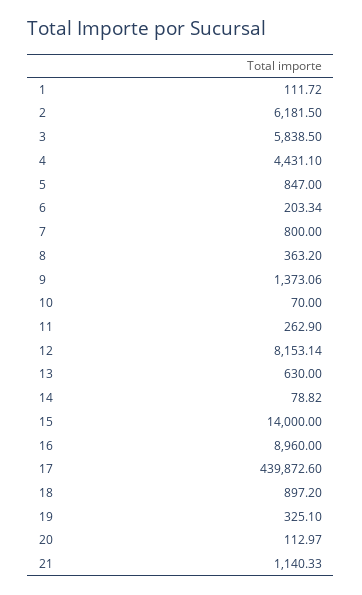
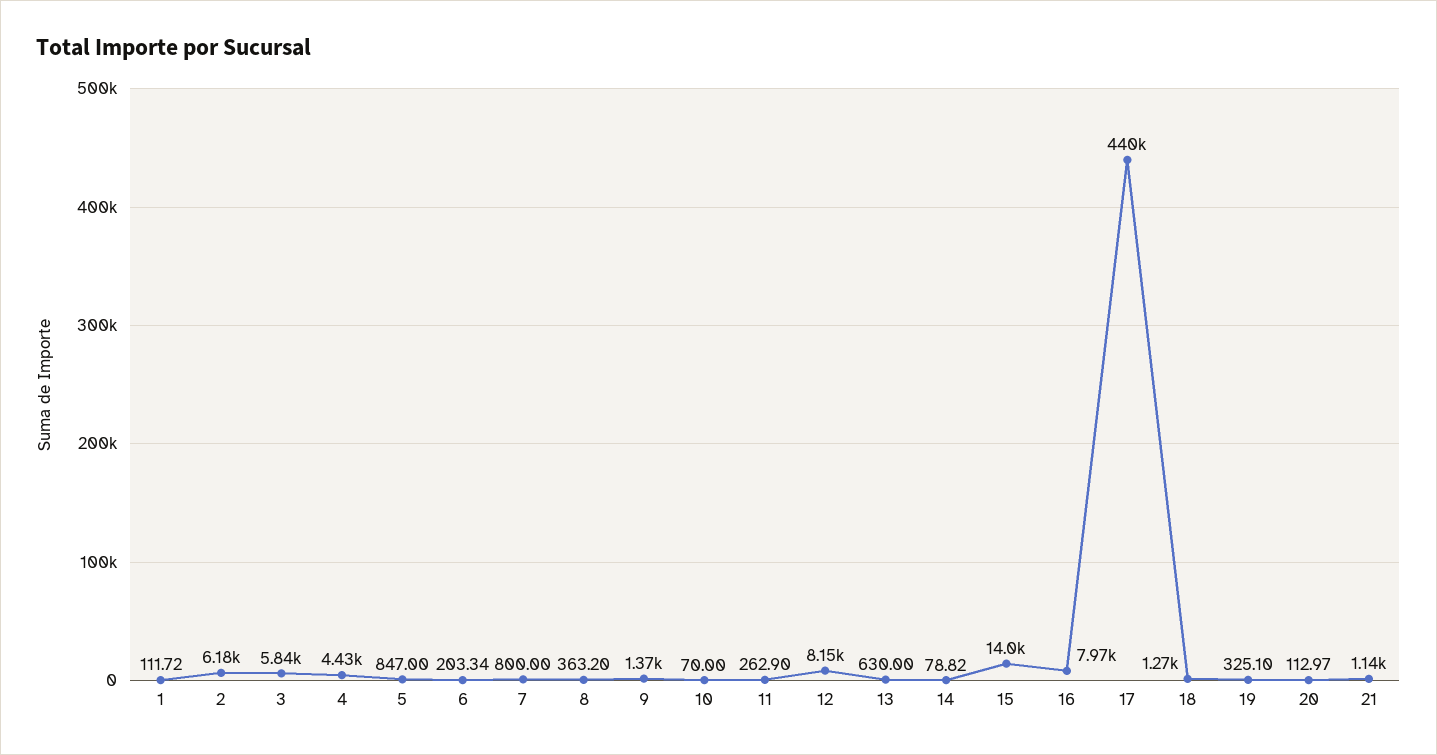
  {
    "1": 111.72,
    "2": 6181.5,
    "3": 5838.5,
    "4": 4431.1,
    "5": 847,
    "6": 203.34,
    "7": 800,
    "8": 363.2,
    "9": 1373.06,
    "10": 70,
    "11": 262.9,
    "12": 8153.14,
    "13": 630,
    "14": 78.82,
    "15": 14000,
-   "16": 8960,
+   "16": 7970,
    "17": 439872.6,
-   "18": 897.2,
+   "18": 1270,
    "19": 325.1,
    "20": 112.97,
    "21": 1140.33
  }

